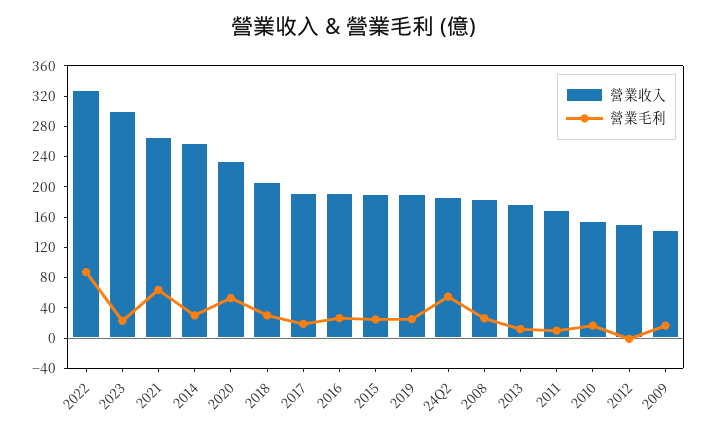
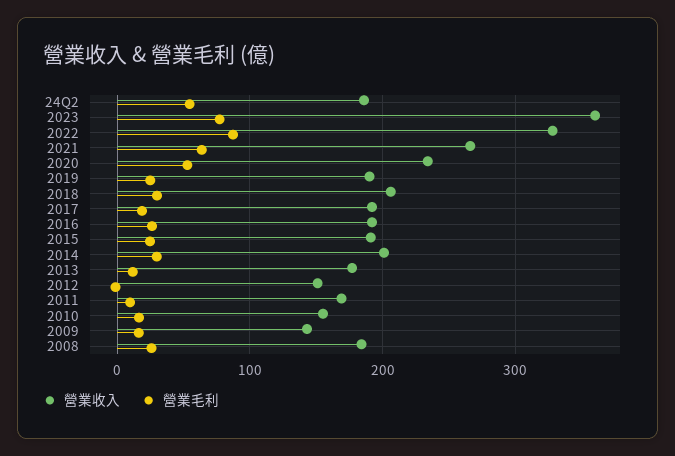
  {
    "營業收入": {
      "2022": 330,
-     "2023": 300,
+     "2023": 360,
      "2021": 270,
-     "2014": 260,
+     "2014": 200,
      "2020": 230,
      "2018": 210,
      "2017": 190,
      "2016": 190,
      "2015": 190,
      "2019": 190,
      "24Q2": 190,
      "2008": 180,
      "2013": 180,
      "2011": 170,
      "2010": 160,
      "2012": 150,
      "2009": 140
    },
    "營業毛利": {
      "2022": 90,
-     "2023": 20,
+     "2023": 80,
      "2021": 60,
      "2014": 30,
      "2020": 50,
      "2018": 30,
      "2017": 20,
      "2016": 30,
      "2015": 20,
      "2019": 20,
      "24Q2": 50,
      "2008": 30,
      "2013": 10,
      "2011": 10,
      "2010": 20,
      "2012": 0,
      "2009": 20
    }
  }

